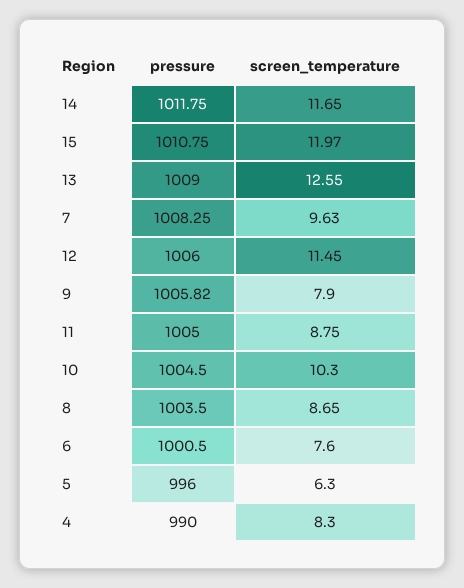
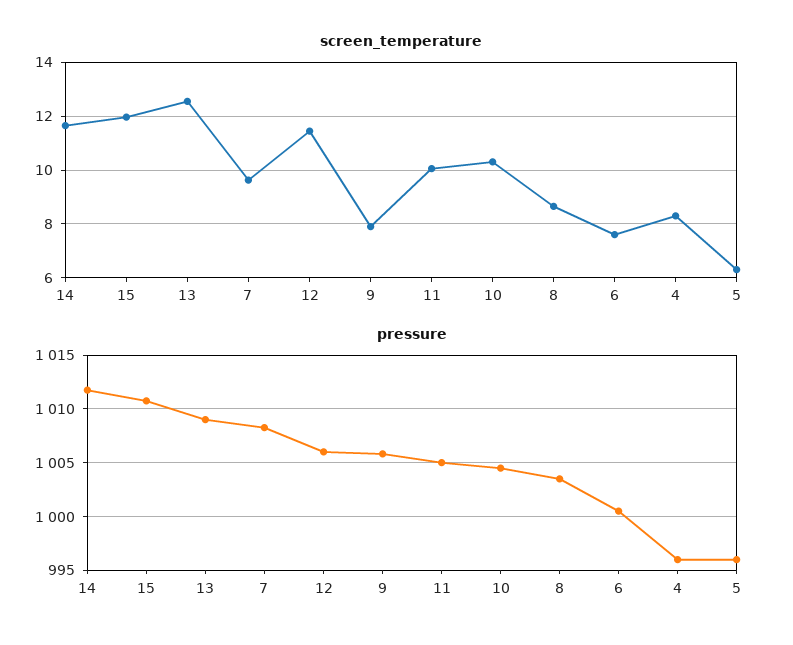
  {
    "pressure": {
      "14": 1011.75,
      "15": 1010.75,
      "13": 1009,
      "7": 1008.25,
      "12": 1006,
      "9": 1005.82,
      "11": 1005,
      "10": 1004.5,
      "8": 1003.5,
      "6": 1000.5,
      "5": 996,
-     "4": 990
+     "4": 996
    },
    "screen_temperature": {
      "14": 11.65,
      "15": 11.97,
      "13": 12.55,
      "7": 9.63,
      "12": 11.45,
      "9": 7.9,
-     "11": 8.75,
+     "11": 10,
      "10": 10.3,
      "8": 8.65,
      "6": 7.6,
      "5": 6.3,
      "4": 8.3
    }
  }

